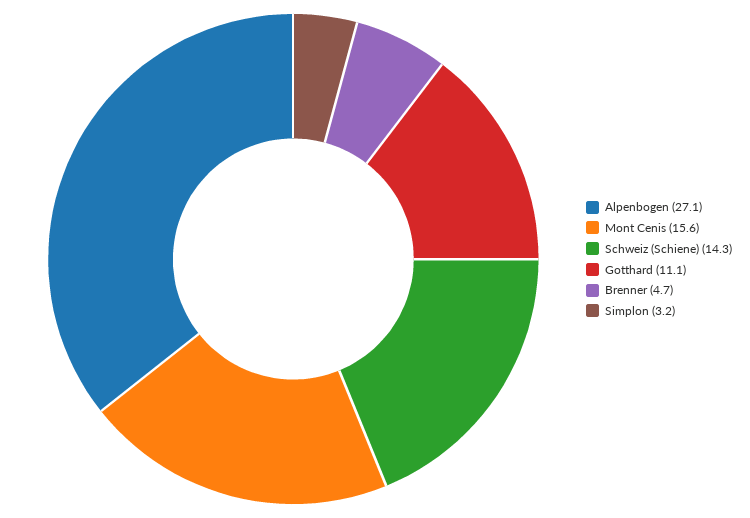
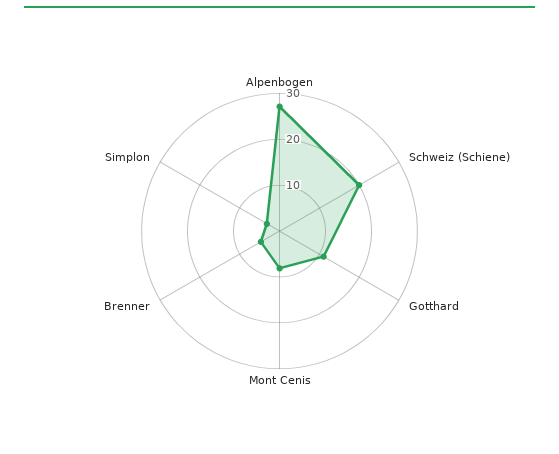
  {
    "Alpenbogen": 27.1,
-   "Mont Cenis": 15.6,
+   "Mont Cenis": 8,
-   "Schweiz (Schiene)": 14.3,
+   "Schweiz (Schiene)": 20,
    "Gotthard": 11.1,
    "Brenner": 4.7,
    "Simplon": 3.2
  }

